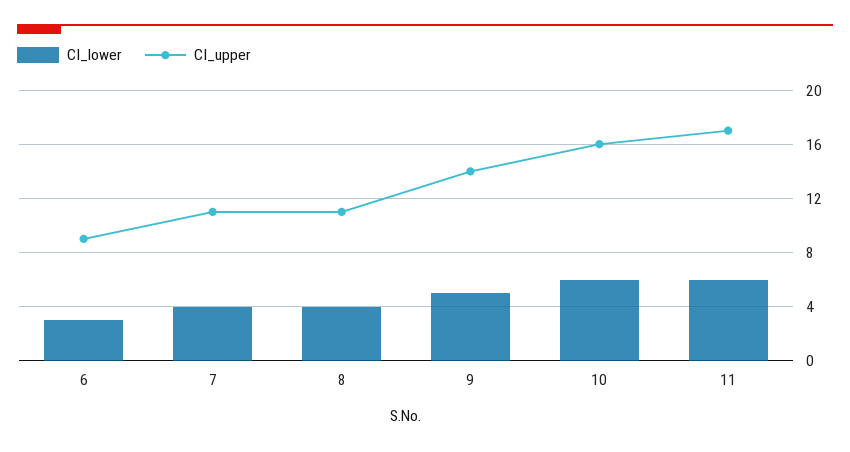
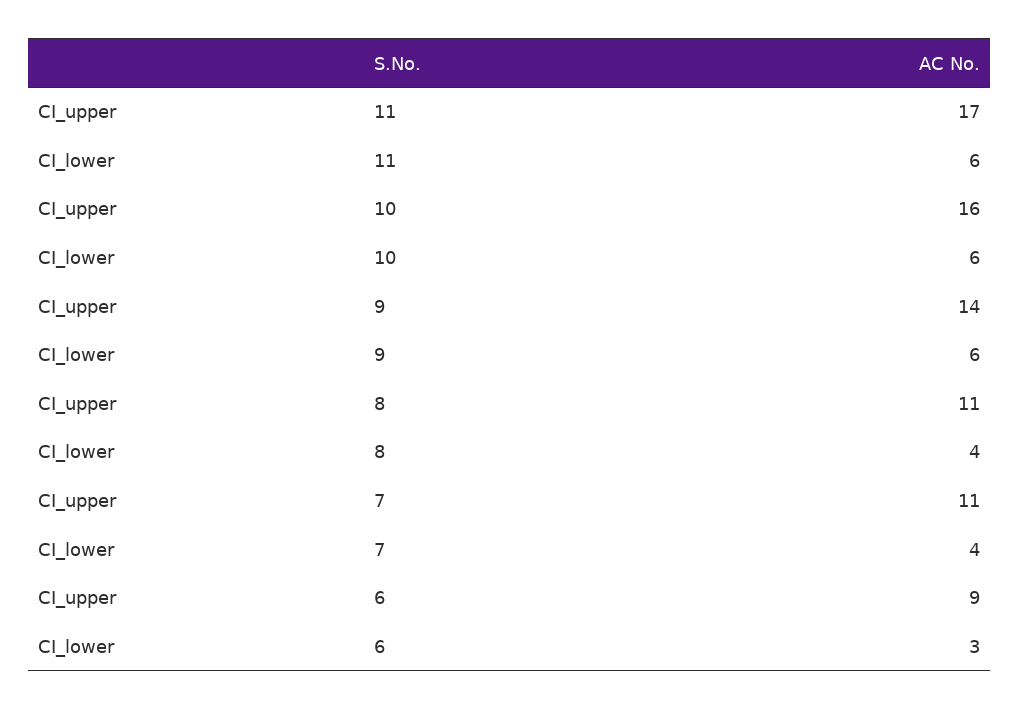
  {
    "CI_lower": {
      "6": 3,
      "7": 4,
      "8": 4,
-     "9": 5,
+     "9": 6,
      "10": 6,
      "11": 6
    },
    "CI_upper": {
      "6": 9,
      "7": 11,
      "8": 11,
      "9": 14,
      "10": 16,
      "11": 17
    }
  }

